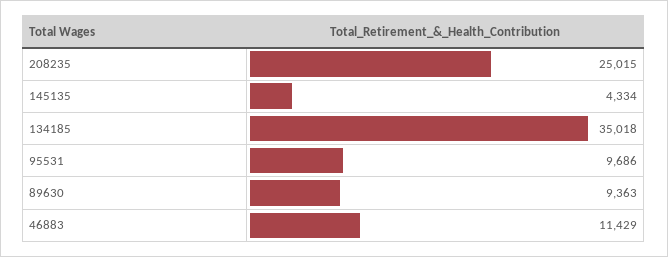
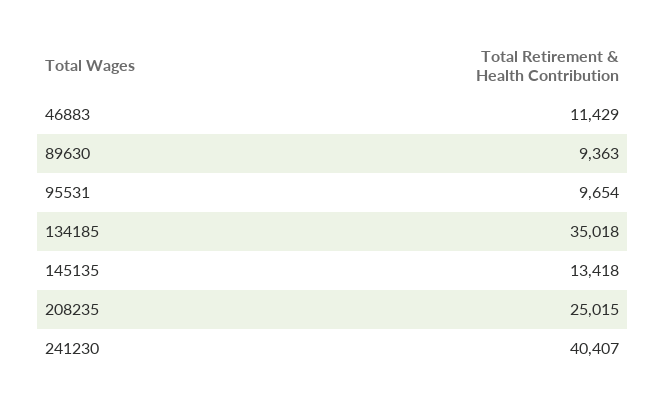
  {
    "208235": 25015,
-   "145135": 4334,
+   "145135": 13418,
    "134185": 35018,
-   "95531": 9686,
+   "95531": 9654,
    "89630": 9363,
-   "46883": 11429
+   "46883": 11429,
+   "241230": 40407
  }

